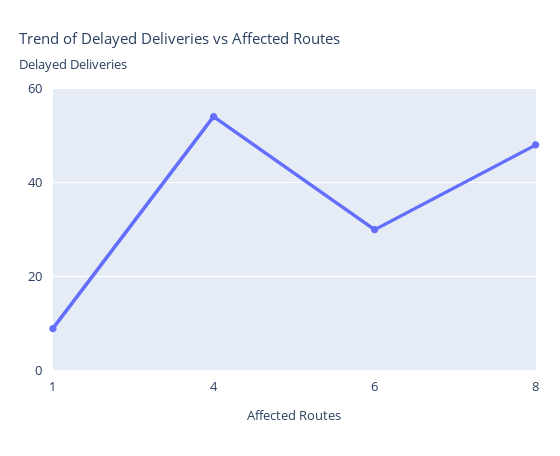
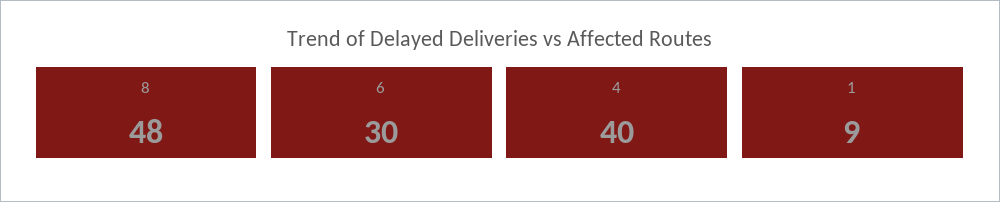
  {
    "1": 9,
-   "4": 55,
+   "4": 40,
    "6": 30,
    "8": 48
  }

